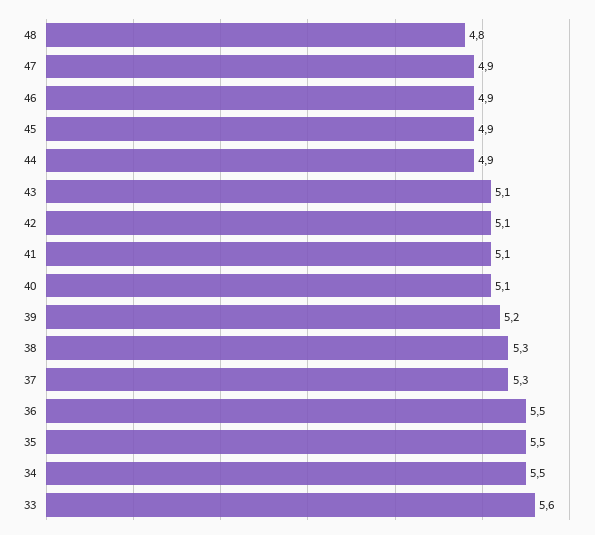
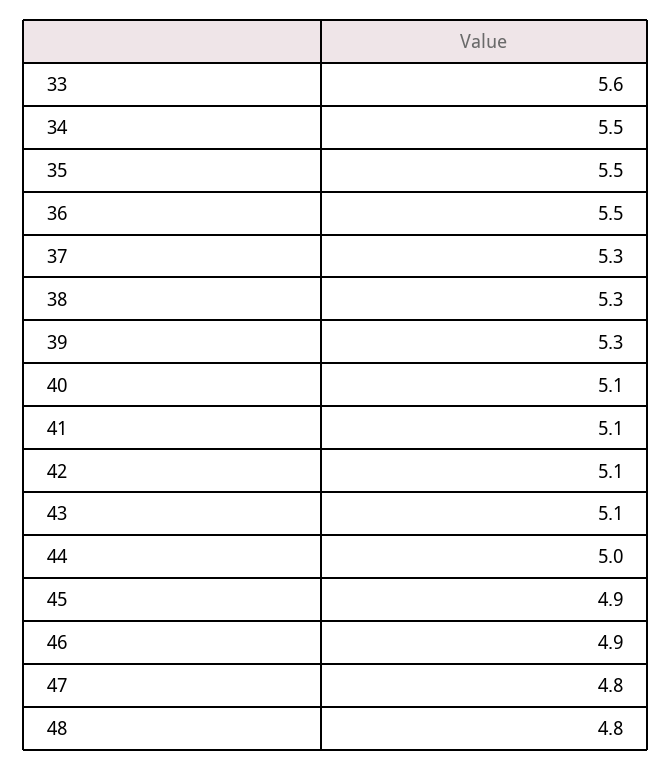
  {
    "48": 4.8,
-   "47": 4.9,
+   "47": 4.8,
    "46": 4.9,
    "45": 4.9,
-   "44": 4.9,
+   "44": 5,
    "43": 5.1,
    "42": 5.1,
    "41": 5.1,
    "40": 5.1,
-   "39": 5.2,
+   "39": 5.3,
    "38": 5.3,
    "37": 5.3,
    "36": 5.5,
    "35": 5.5,
    "34": 5.5,
    "33": 5.6
  }

